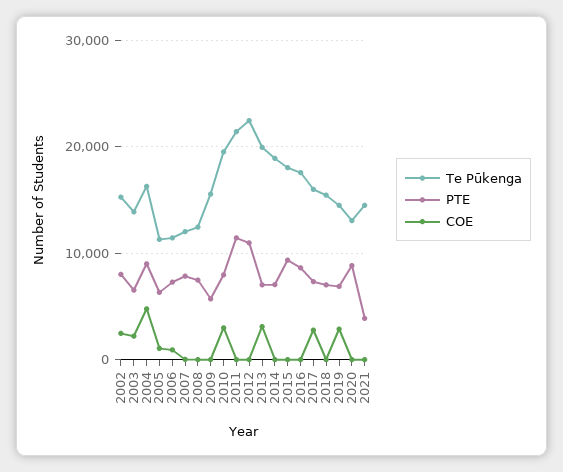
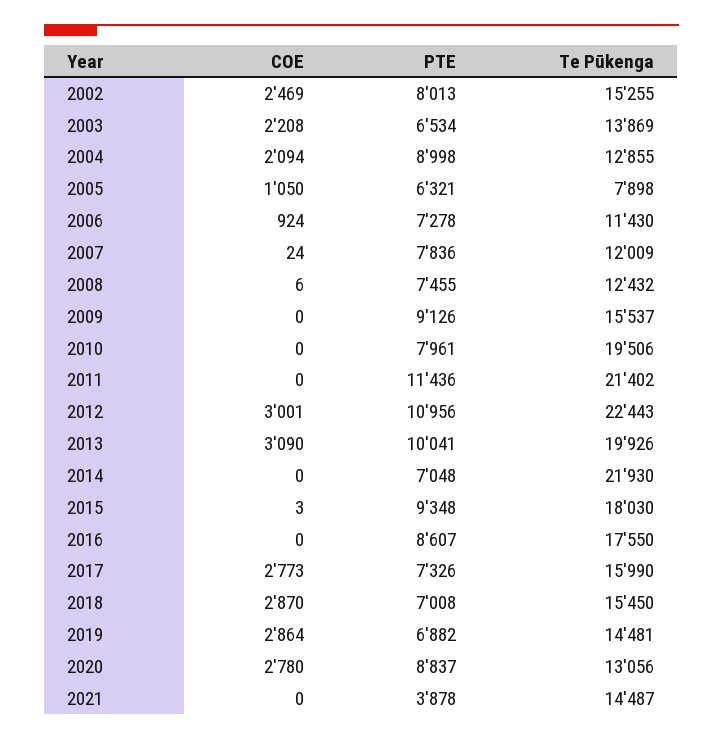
  {
    "Te Pūkenga": {
      "2002": 15255,
      "2003": 13869,
-     "2004": 16000,
+     "2004": 12855,
-     "2005": 11000,
+     "2005": 7898,
      "2006": 11430,
      "2007": 12009,
      "2008": 12432,
      "2009": 15537,
      "2010": 19506,
      "2011": 21402,
      "2012": 22443,
      "2013": 19926,
-     "2014": 19000,
+     "2014": 21930,
      "2015": 18030,
      "2016": 17550,
      "2017": 15990,
      "2018": 15450,
      "2019": 14481,
      "2020": 13056,
      "2021": 14487
    },
    "PTE": {
      "2002": 8013,
      "2003": 6534,
      "2004": 8998,
      "2005": 6321,
      "2006": 7278,
      "2007": 7836,
      "2008": 7455,
-     "2009": 6000,
+     "2009": 9126,
      "2010": 7961,
      "2011": 11436,
      "2012": 10956,
-     "2013": 7000,
+     "2013": 10041,
      "2014": 7048,
      "2015": 9348,
      "2016": 8607,
      "2017": 7326,
      "2018": 7008,
      "2019": 6882,
      "2020": 8837,
      "2021": 3878
    },
    "COE": {
      "2002": 2469,
      "2003": 2208,
-     "2004": 5000,
+     "2004": 2094,
      "2005": 1050,
      "2006": 924,
      "2007": 24,
      "2008": 6,
      "2009": 0,
-     "2010": 3000,
+     "2010": 0,
      "2011": 0,
-     "2012": 0,
+     "2012": 3001,
      "2013": 3090,
      "2014": 0,
      "2015": 3,
      "2016": 0,
      "2017": 2773,
-     "2018": 0,
+     "2018": 2870,
      "2019": 2864,
-     "2020": 0,
+     "2020": 2780,
      "2021": 0
    }
  }

